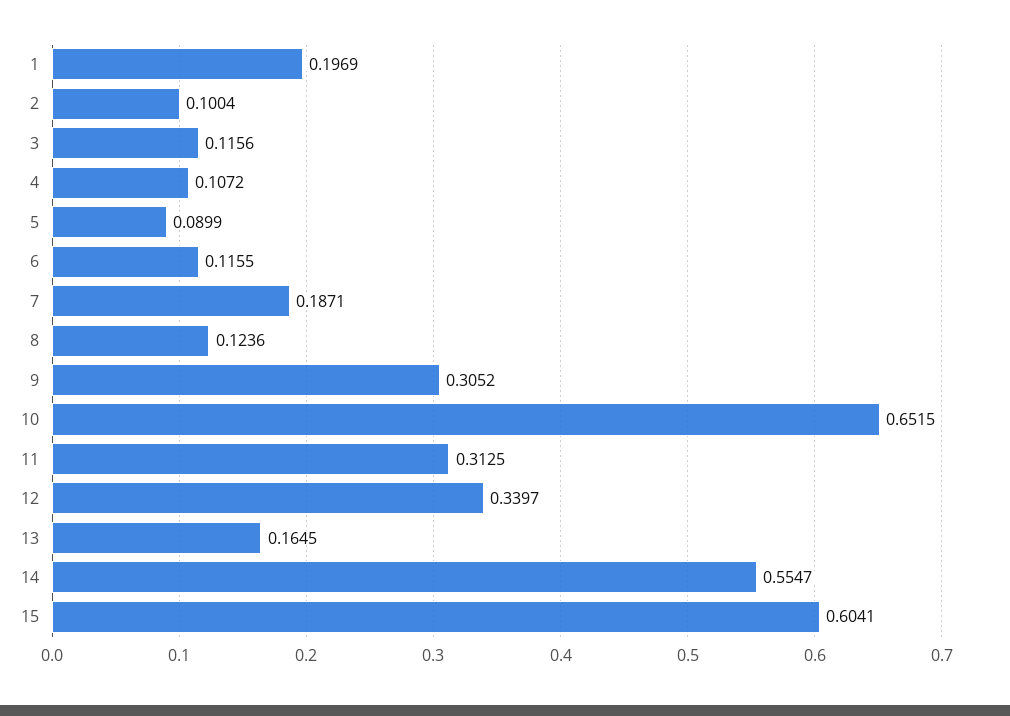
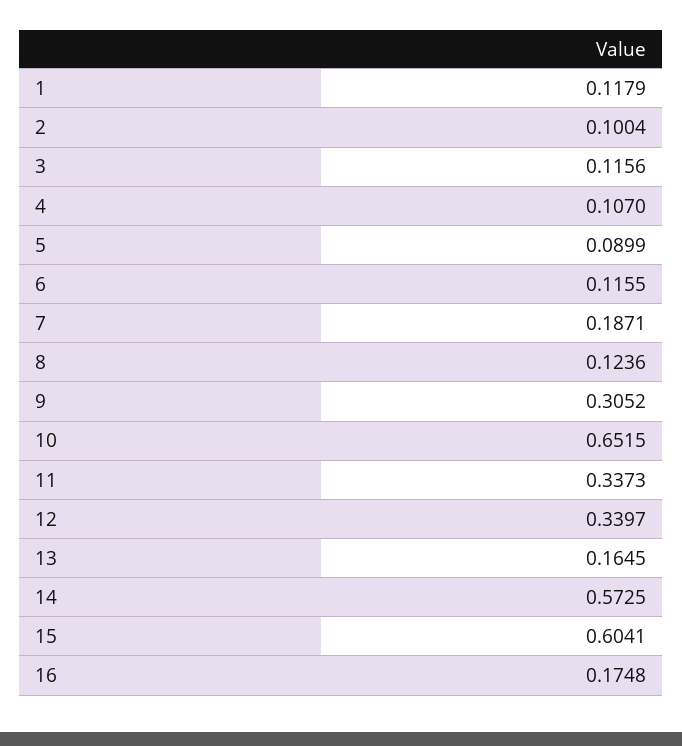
  {
-   "1": 0.1969,
+   "1": 0.1179,
    "2": 0.1004,
    "3": 0.1156,
-   "4": 0.1072,
+   "4": 0.107,
    "5": 0.0899,
    "6": 0.1155,
    "7": 0.1871,
    "8": 0.1236,
    "9": 0.3052,
    "10": 0.6515,
-   "11": 0.3125,
+   "11": 0.3373,
    "12": 0.3397,
    "13": 0.1645,
-   "14": 0.5547,
+   "14": 0.5725,
-   "15": 0.6041
+   "15": 0.6041,
+   "16": 0.1748
  }

